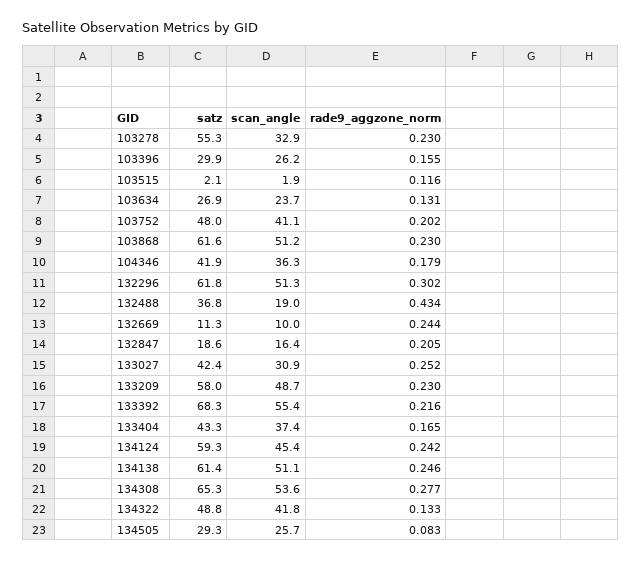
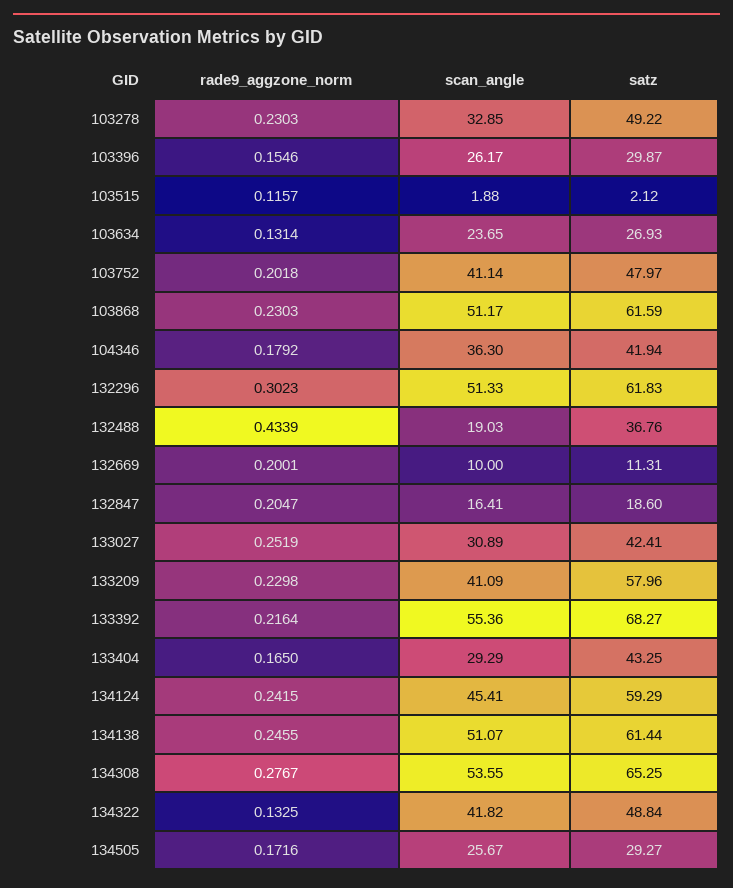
  {
    "satz": {
-     "103278": 55.3,
+     "103278": 49.22,
      "103396": 29.87,
      "103515": 2.12,
      "103634": 26.93,
      "103752": 47.97,
      "103868": 61.59,
      "104346": 41.94,
      "132296": 61.83,
      "132488": 36.76,
      "132669": 11.31,
      "132847": 18.6,
      "133027": 42.41,
      "133209": 57.96,
      "133392": 68.27,
      "133404": 43.25,
      "134124": 59.29,
      "134138": 61.44,
      "134308": 65.25,
      "134322": 48.84,
      "134505": 29.27
    },
    "scan_angle": {
      "103278": 32.85,
      "103396": 26.17,
      "103515": 1.88,
      "103634": 23.65,
      "103752": 41.14,
      "103868": 51.17,
      "104346": 36.3,
      "132296": 51.33,
      "132488": 19.03,
      "132669": 10,
      "132847": 16.41,
      "133027": 30.89,
-     "133209": 48.7,
+     "133209": 41.09,
      "133392": 55.36,
-     "133404": 37.4,
+     "133404": 29.29,
      "134124": 45.41,
      "134138": 51.07,
      "134308": 53.55,
      "134322": 41.82,
      "134505": 25.67
    },
    "rade9_aggzone_norm": {
      "103278": 0.2303,
      "103396": 0.1546,
      "103515": 0.1157,
      "103634": 0.1314,
      "103752": 0.2018,
      "103868": 0.2303,
      "104346": 0.1792,
      "132296": 0.3023,
      "132488": 0.4339,
-     "132669": 0.244,
+     "132669": 0.2001,
      "132847": 0.2047,
      "133027": 0.2519,
      "133209": 0.2298,
      "133392": 0.2164,
      "133404": 0.165,
      "134124": 0.2415,
      "134138": 0.2455,
      "134308": 0.2767,
      "134322": 0.1325,
-     "134505": 0.083
+     "134505": 0.1716
    }
  }

